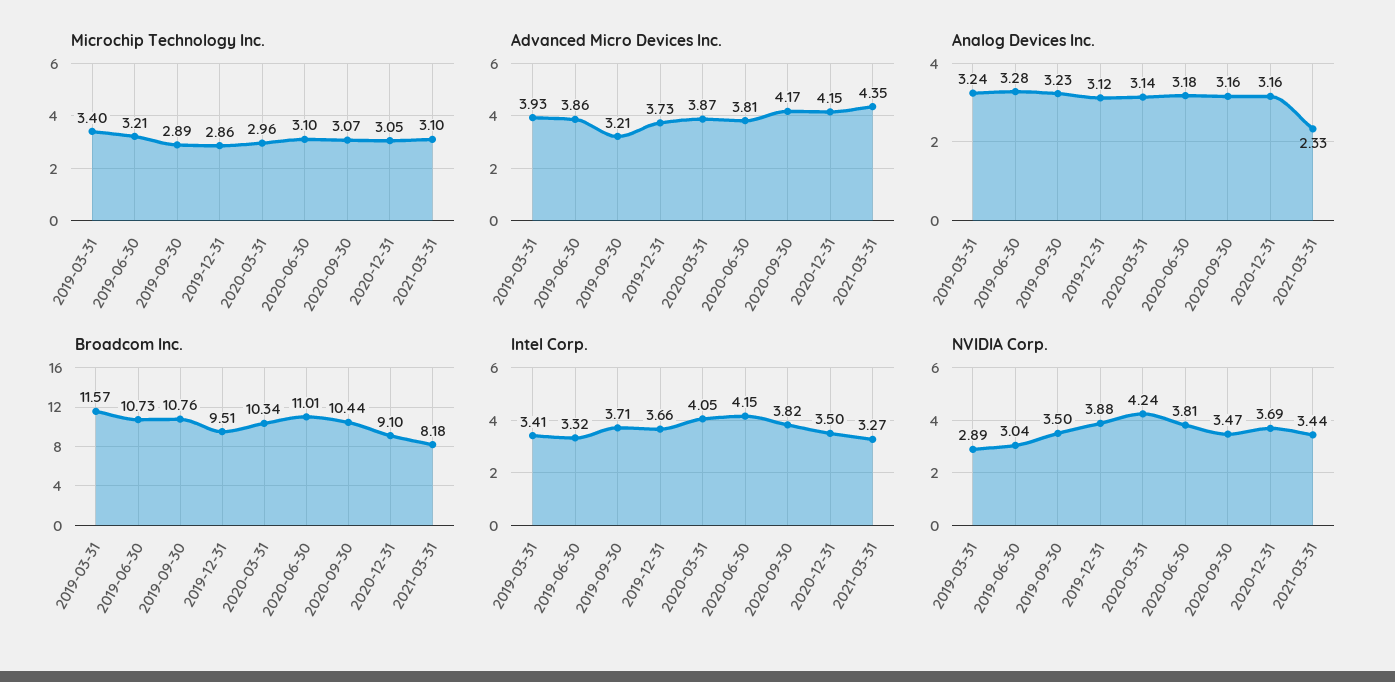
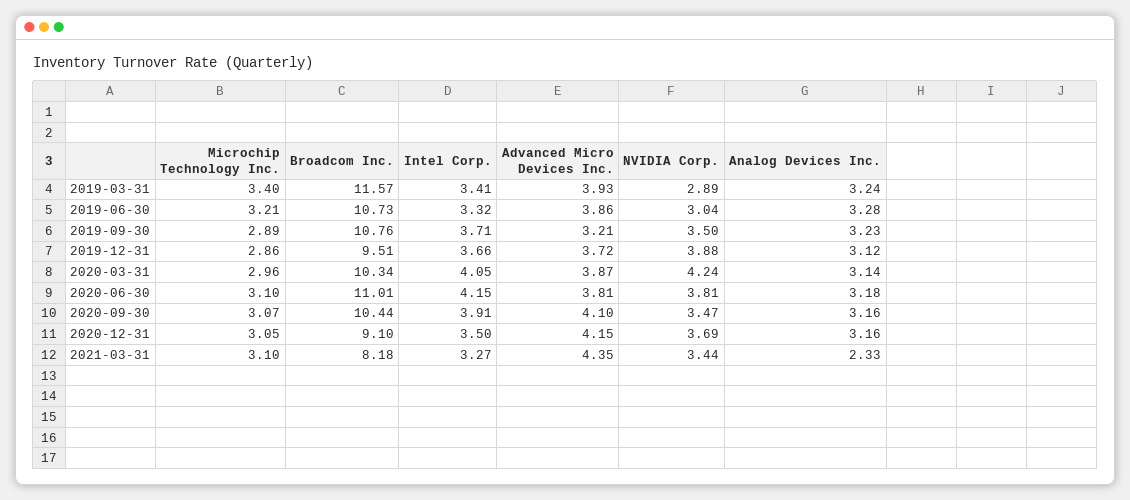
  {
    "Microchip Technology Inc.": {
      "2019-03-31": 3.4,
      "2019-06-30": 3.21,
      "2019-09-30": 2.89,
      "2019-12-31": 2.86,
      "2020-03-31": 2.96,
      "2020-06-30": 3.1,
      "2020-09-30": 3.07,
      "2020-12-31": 3.05,
      "2021-03-31": 3.1
    },
    "Advanced Micro Devices Inc.": {
      "2019-03-31": 3.93,
      "2019-06-30": 3.86,
      "2019-09-30": 3.21,
-     "2019-12-31": 3.73,
+     "2019-12-31": 3.72,
      "2020-03-31": 3.87,
      "2020-06-30": 3.81,
-     "2020-09-30": 4.17,
+     "2020-09-30": 4.1,
      "2020-12-31": 4.15,
      "2021-03-31": 4.35
    },
    "Analog Devices Inc.": {
      "2019-03-31": 3.24,
      "2019-06-30": 3.28,
      "2019-09-30": 3.23,
      "2019-12-31": 3.12,
      "2020-03-31": 3.14,
      "2020-06-30": 3.18,
      "2020-09-30": 3.16,
      "2020-12-31": 3.16,
      "2021-03-31": 2.33
    },
    "Broadcom Inc.": {
      "2019-03-31": 11.57,
      "2019-06-30": 10.73,
      "2019-09-30": 10.76,
      "2019-12-31": 9.51,
      "2020-03-31": 10.34,
      "2020-06-30": 11.01,
      "2020-09-30": 10.44,
      "2020-12-31": 9.1,
      "2021-03-31": 8.18
    },
    "Intel Corp.": {
      "2019-03-31": 3.41,
      "2019-06-30": 3.32,
      "2019-09-30": 3.71,
      "2019-12-31": 3.66,
      "2020-03-31": 4.05,
      "2020-06-30": 4.15,
-     "2020-09-30": 3.82,
+     "2020-09-30": 3.91,
      "2020-12-31": 3.5,
      "2021-03-31": 3.27
    },
    "NVIDIA Corp.": {
      "2019-03-31": 2.89,
      "2019-06-30": 3.04,
      "2019-09-30": 3.5,
      "2019-12-31": 3.88,
      "2020-03-31": 4.24,
      "2020-06-30": 3.81,
      "2020-09-30": 3.47,
      "2020-12-31": 3.69,
      "2021-03-31": 3.44
    }
  }

